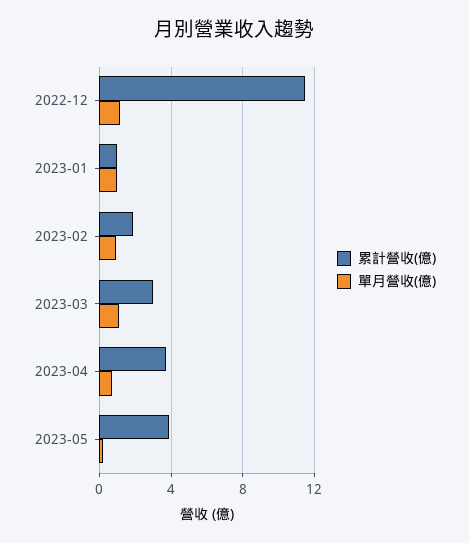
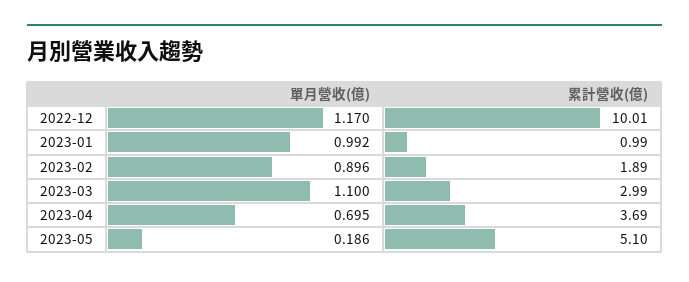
  {
    "累計營收(億)": {
-     "2022-12": 11.5,
+     "2022-12": 10.01,
      "2023-01": 0.99,
      "2023-02": 1.89,
      "2023-03": 2.99,
      "2023-04": 3.69,
-     "2023-05": 4
+     "2023-05": 5.1
    },
    "單月營收(億)": {
      "2022-12": 1.17,
      "2023-01": 0.992,
      "2023-02": 0.896,
      "2023-03": 1.1,
      "2023-04": 0.695,
      "2023-05": 0.186
    }
  }

